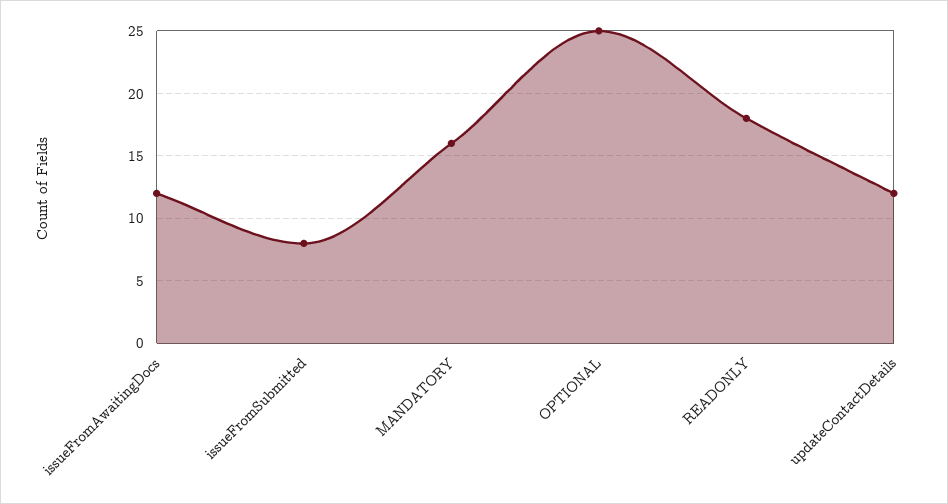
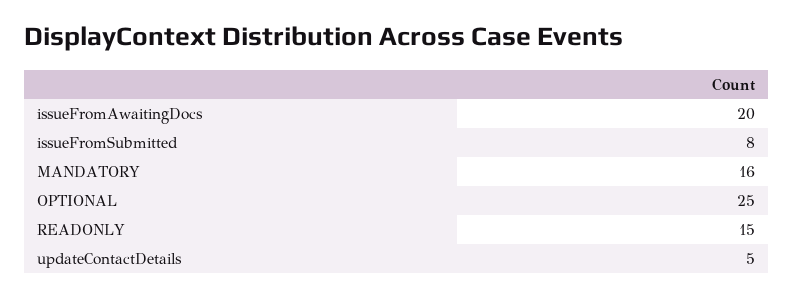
  {
-   "issueFromAwaitingDocs": 12,
+   "issueFromAwaitingDocs": 20,
    "issueFromSubmitted": 8,
    "MANDATORY": 16,
    "OPTIONAL": 25,
-   "READONLY": 18,
+   "READONLY": 15,
-   "updateContactDetails": 12
+   "updateContactDetails": 5
  }

